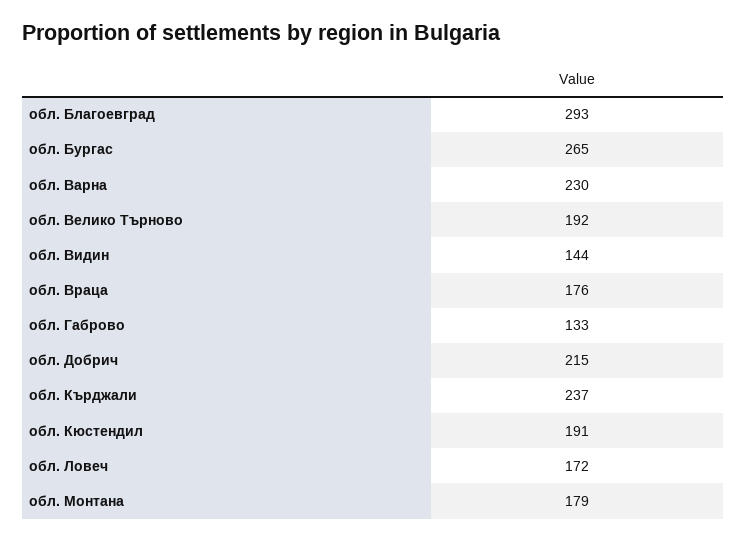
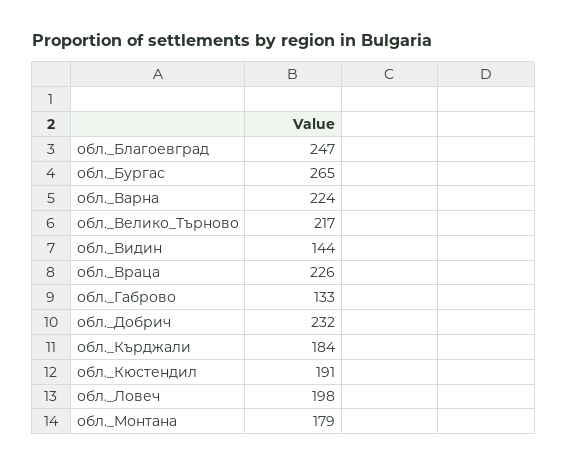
  {
-   "обл. Благоевград": 293,
+   "обл. Благоевград": 247,
    "обл. Бургас": 265,
-   "обл. Варна": 230,
+   "обл. Варна": 224,
-   "обл. Велико Търново": 192,
+   "обл. Велико Търново": 217,
    "обл. Видин": 144,
-   "обл. Враца": 176,
+   "обл. Враца": 226,
    "обл. Габрово": 133,
-   "обл. Добрич": 215,
+   "обл. Добрич": 232,
-   "обл. Кърджали": 237,
+   "обл. Кърджали": 184,
    "обл. Кюстендил": 191,
-   "обл. Ловеч": 172,
+   "обл. Ловеч": 198,
    "обл. Монтана": 179
  }

